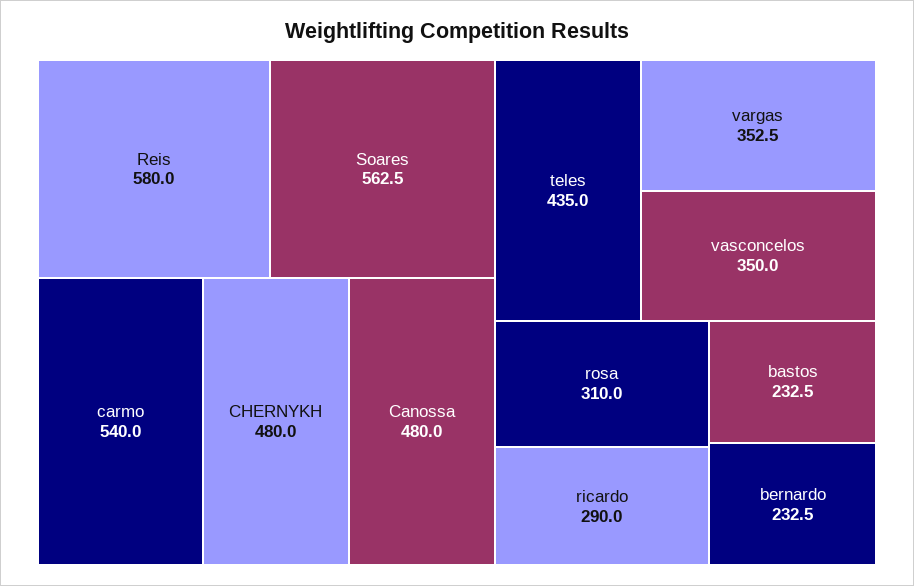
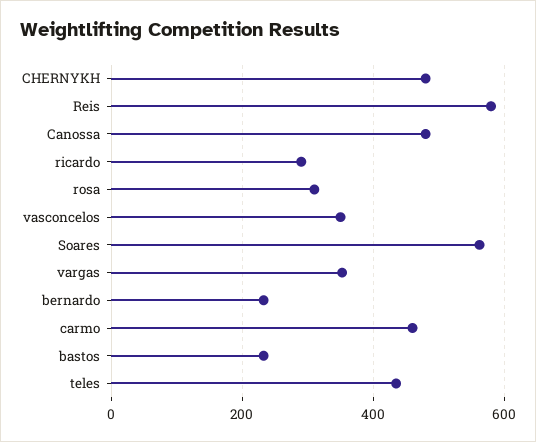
  {
    "Reis": 580,
    "Soares": 562.5,
-   "carmo": 540,
+   "carmo": 460,
    "CHERNYKH": 480,
    "Canossa": 480,
    "teles": 435,
    "vargas": 352.5,
    "vasconcelos": 350,
    "rosa": 310,
    "ricardo": 290,
    "bastos": 232.5,
    "bernardo": 232.5
  }

